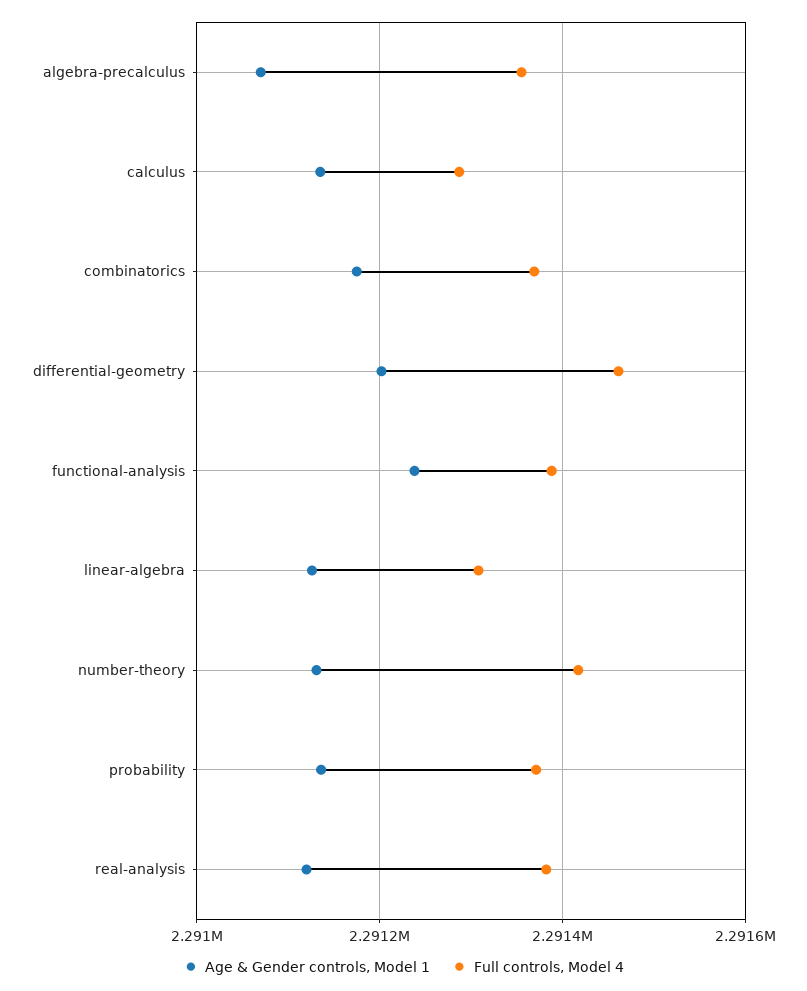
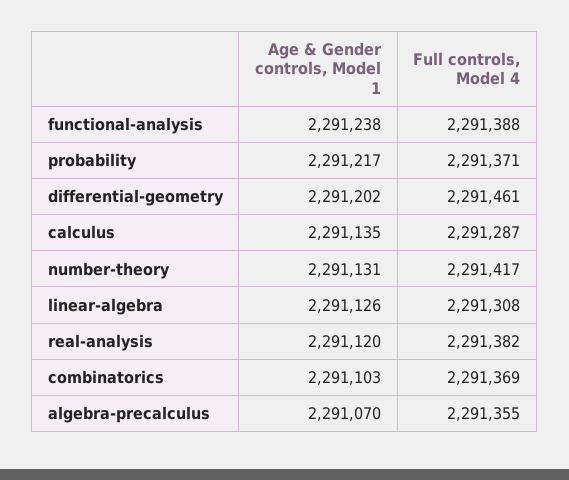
  {
    "Age & Gender controls, Model 1": {
      "algebra-precalculus": 2291070,
      "calculus": 2291135,
-     "combinatorics": 2291180,
+     "combinatorics": 2291103,
      "differential-geometry": 2291202,
      "functional-analysis": 2291238,
      "linear-algebra": 2291126,
      "number-theory": 2291131,
-     "probability": 2291140,
+     "probability": 2291217,
      "real-analysis": 2291120
    },
    "Full controls, Model 4": {
      "algebra-precalculus": 2291355,
      "calculus": 2291287,
      "combinatorics": 2291369,
      "differential-geometry": 2291461,
      "functional-analysis": 2291388,
      "linear-algebra": 2291308,
      "number-theory": 2291417,
      "probability": 2291371,
      "real-analysis": 2291382
    }
  }

